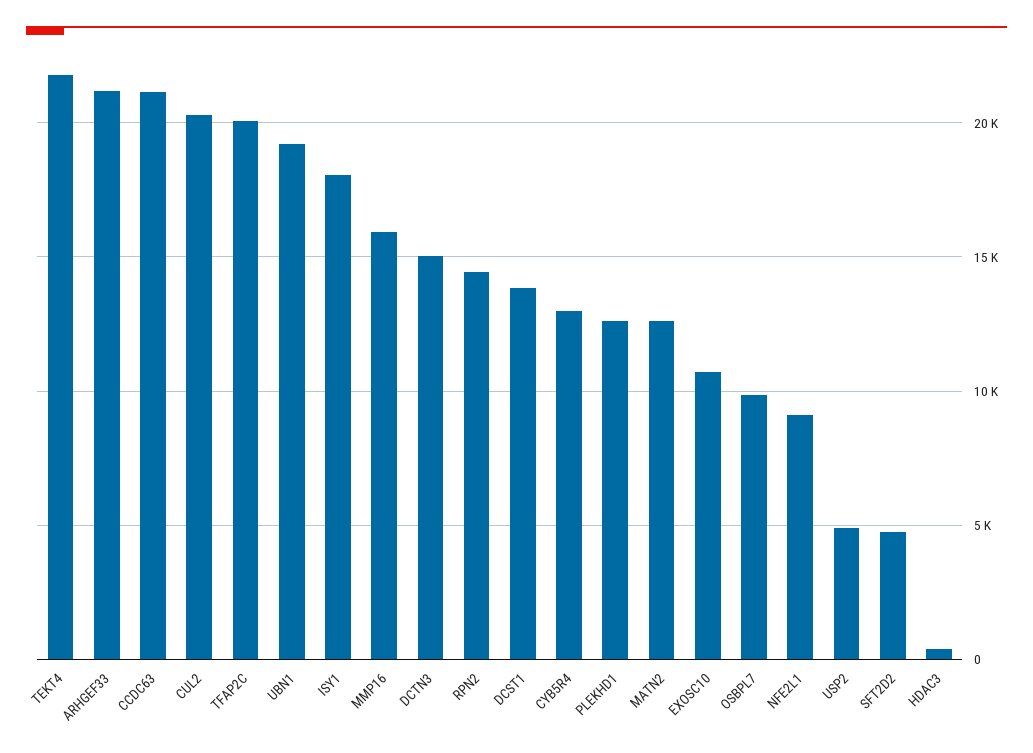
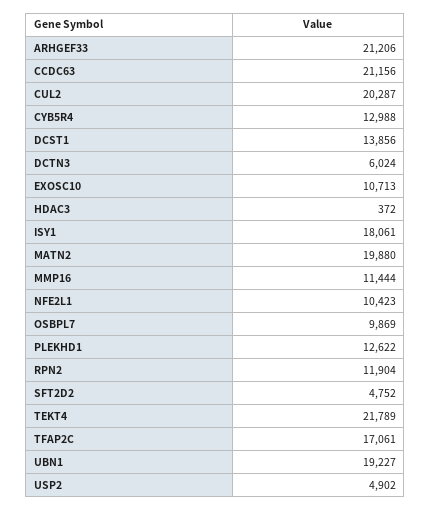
  {
    "TEKT4": 21789,
    "ARHGEF33": 21206,
    "CCDC63": 21156,
    "CUL2": 20287,
-   "TFAP2C": 20000,
+   "TFAP2C": 17061,
    "UBN1": 19227,
    "ISY1": 18061,
-   "MMP16": 16000,
+   "MMP16": 11444,
-   "DCTN3": 15000,
+   "DCTN3": 6024,
-   "RPN2": 14500,
+   "RPN2": 11904,
    "DCST1": 13856,
    "CYB5R4": 12988,
    "PLEKHD1": 12622,
-   "MATN2": 12500,
+   "MATN2": 19880,
    "EXOSC10": 10713,
    "OSBPL7": 9869,
-   "NFE2L1": 9000,
+   "NFE2L1": 10423,
    "USP2": 4902,
    "SFT2D2": 4752,
    "HDAC3": 372
  }

